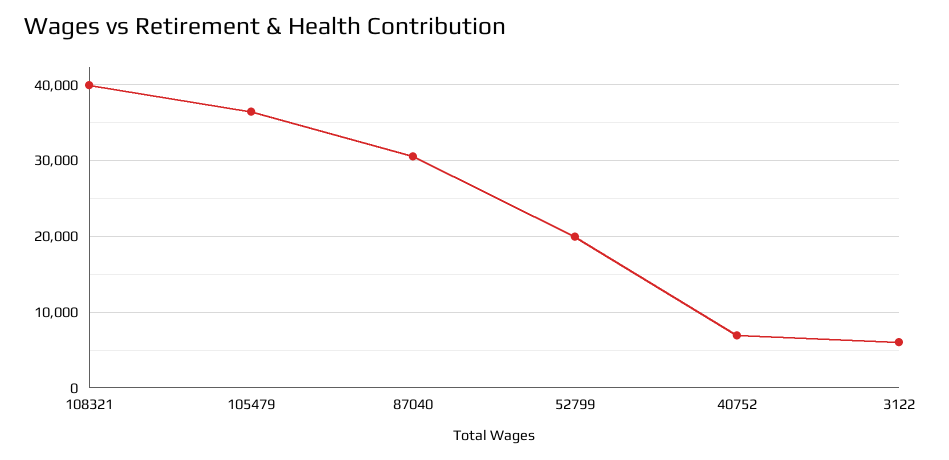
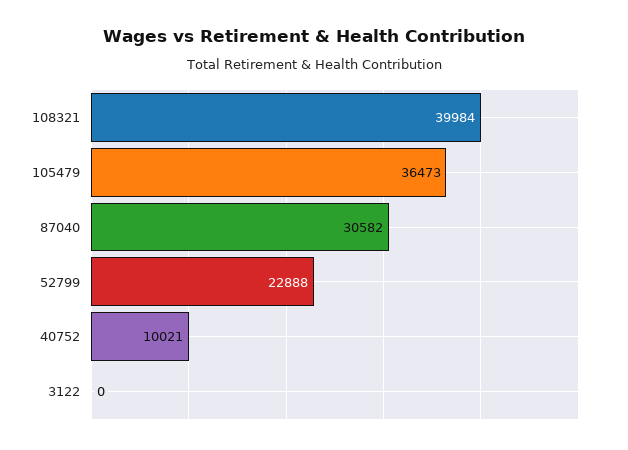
  {
    "108321": 39984,
    "105479": 36473,
    "87040": 30582,
-   "52799": 20000,
+   "52799": 22888,
-   "40752": 7000,
+   "40752": 10021,
-   "3122": 6000
+   "3122": 0
  }

